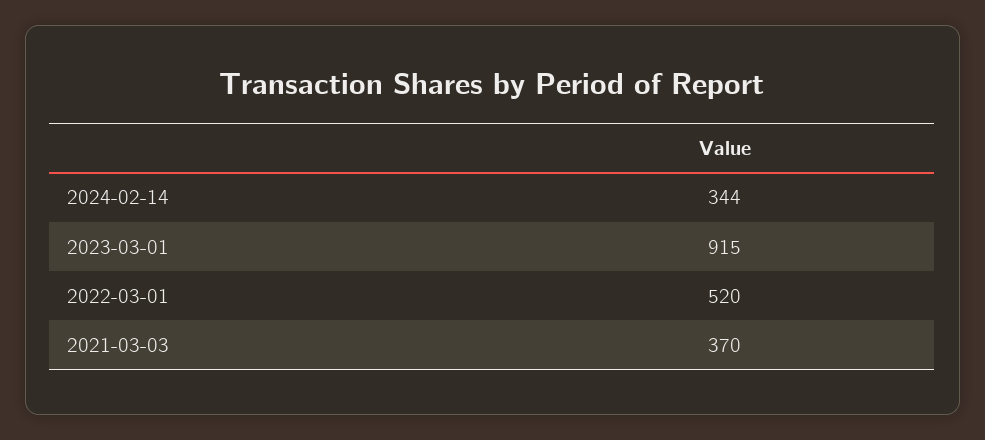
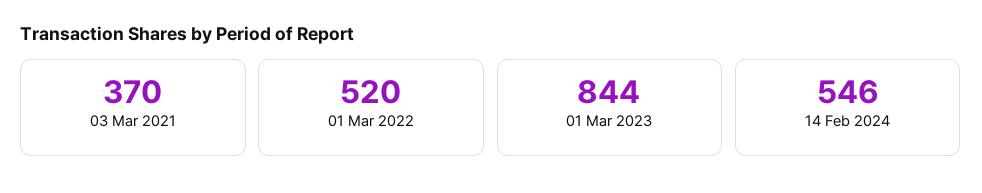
  {
-   "2024-02-14": 344,
+   "2024-02-14": 546,
-   "2023-03-01": 915,
+   "2023-03-01": 844,
    "2022-03-01": 520,
    "2021-03-03": 370
  }

